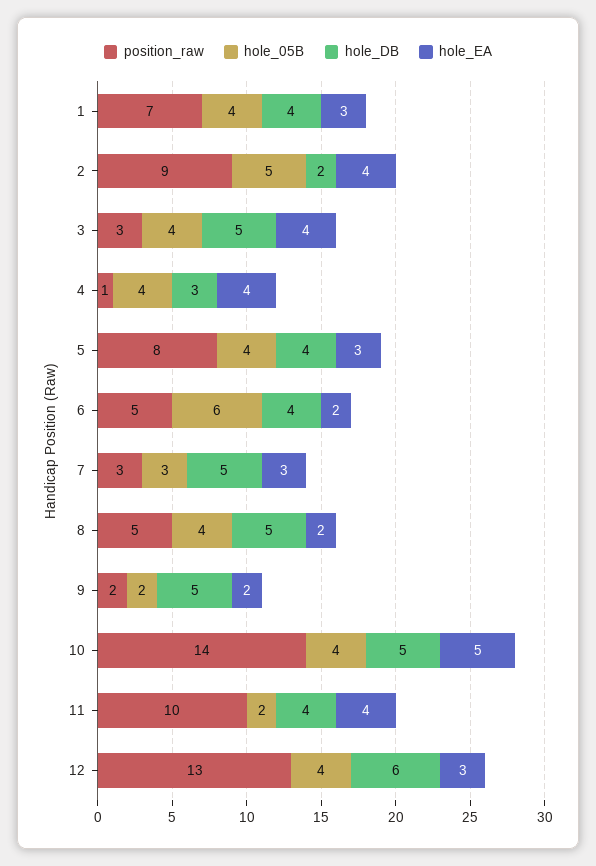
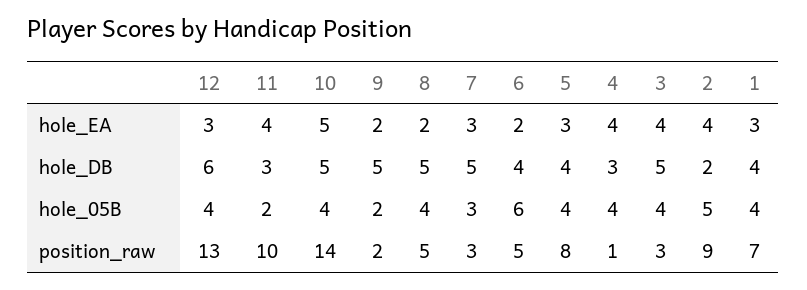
  {
    "position_raw": {
      "1": 7,
      "2": 9,
      "3": 3,
      "4": 1,
      "5": 8,
      "6": 5,
      "7": 3,
      "8": 5,
      "9": 2,
      "10": 14,
      "11": 10,
      "12": 13
    },
    "hole_05B": {
      "1": 4,
      "2": 5,
      "3": 4,
      "4": 4,
      "5": 4,
      "6": 6,
      "7": 3,
      "8": 4,
      "9": 2,
      "10": 4,
      "11": 2,
      "12": 4
    },
    "hole_DB": {
      "1": 4,
      "2": 2,
      "3": 5,
      "4": 3,
      "5": 4,
      "6": 4,
      "7": 5,
      "8": 5,
      "9": 5,
      "10": 5,
-     "11": 4,
+     "11": 3,
      "12": 6
    },
    "hole_EA": {
      "1": 3,
      "2": 4,
      "3": 4,
      "4": 4,
      "5": 3,
      "6": 2,
      "7": 3,
      "8": 2,
      "9": 2,
      "10": 5,
      "11": 4,
      "12": 3
    }
  }

